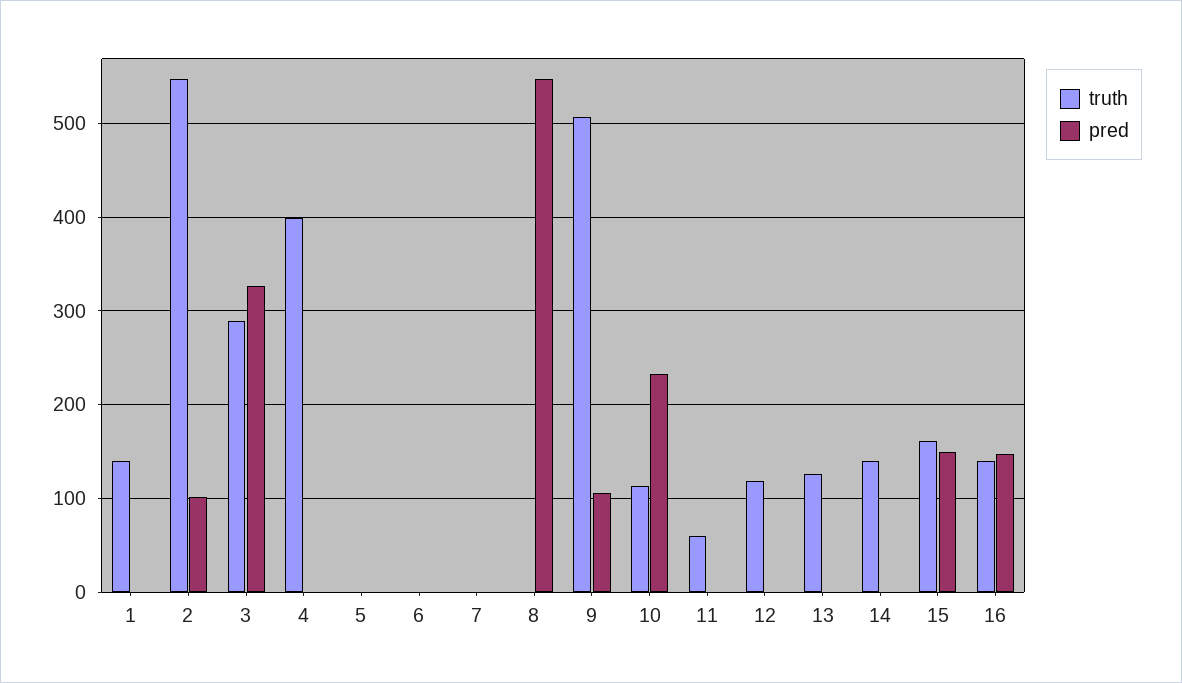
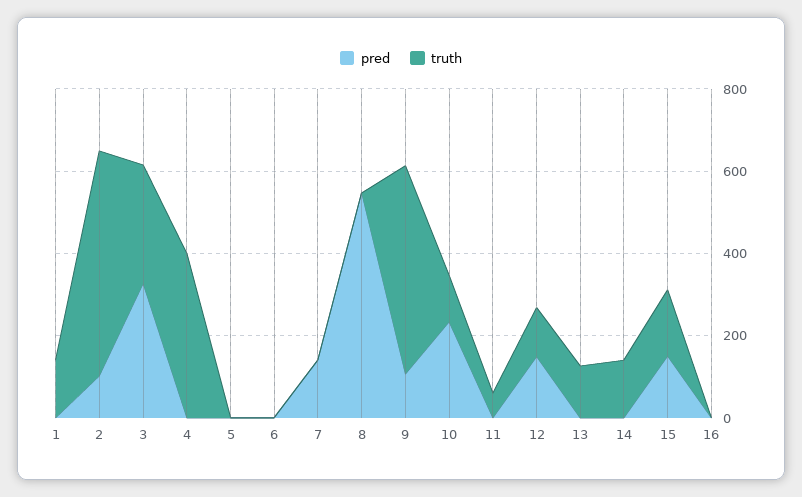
  {
    "truth": {
      "1": 140,
      "2": 550,
      "3": 290,
      "4": 400,
      "5": 0,
      "6": 0,
      "7": 0,
      "8": 0,
      "9": 510,
      "10": 110,
      "11": 60,
      "12": 120,
      "13": 130,
      "14": 140,
      "15": 160,
-     "16": 140
+     "16": 0
    },
    "pred": {
      "1": 0,
      "2": 100,
      "3": 330,
      "4": 0,
      "5": 0,
      "6": 0,
-     "7": 0,
+     "7": 150,
      "8": 550,
      "9": 110,
      "10": 230,
      "11": 0,
-     "12": 0,
+     "12": 150,
      "13": 0,
      "14": 0,
      "15": 150,
-     "16": 150
+     "16": 0
    }
  }

